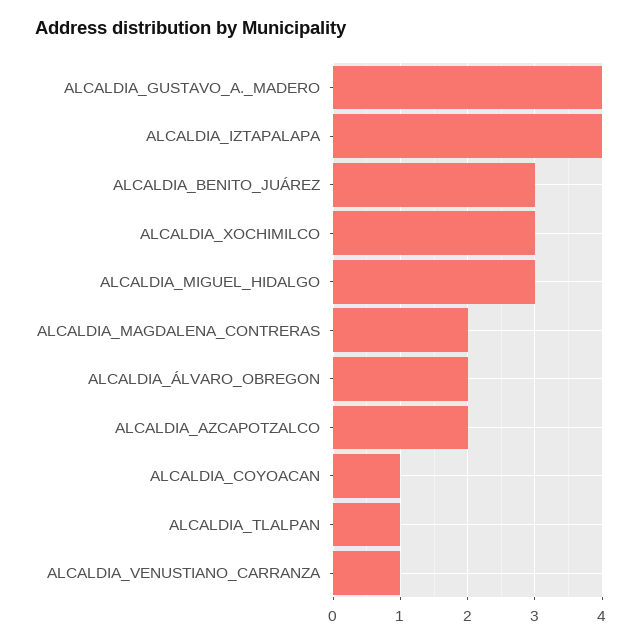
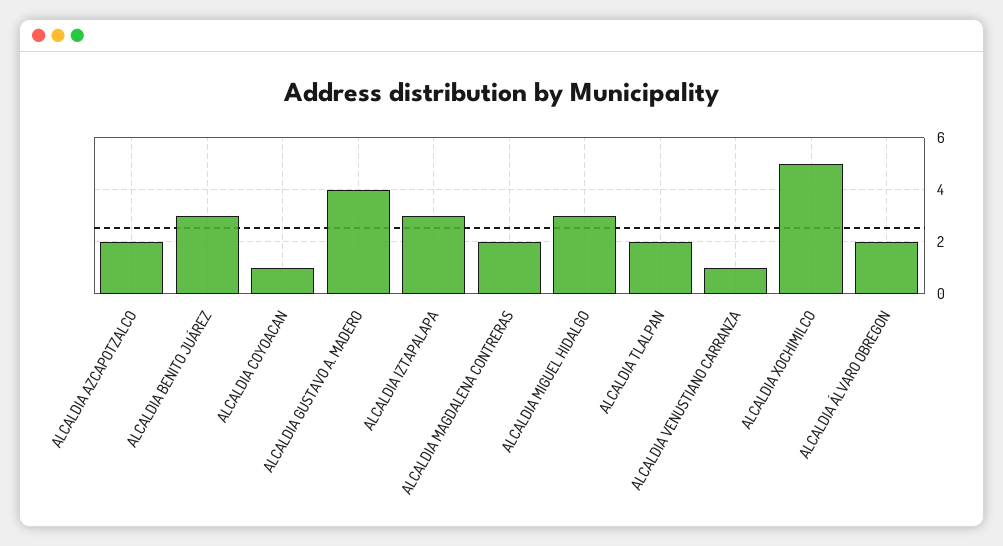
  {
    "ALCALDIA_GUSTAVO_A._MADERO": 4,
-   "ALCALDIA_IZTAPALAPA": 4,
+   "ALCALDIA_IZTAPALAPA": 3,
    "ALCALDIA_BENITO_JUÁREZ": 3,
-   "ALCALDIA_XOCHIMILCO": 3,
+   "ALCALDIA_XOCHIMILCO": 5,
    "ALCALDIA_MIGUEL_HIDALGO": 3,
    "ALCALDIA_MAGDALENA_CONTRERAS": 2,
    "ALCALDIA_ÁLVARO_OBREGON": 2,
    "ALCALDIA_AZCAPOTZALCO": 2,
    "ALCALDIA_COYOACAN": 1,
-   "ALCALDIA_TLALPAN": 1,
+   "ALCALDIA_TLALPAN": 2,
    "ALCALDIA_VENUSTIANO_CARRANZA": 1
  }

